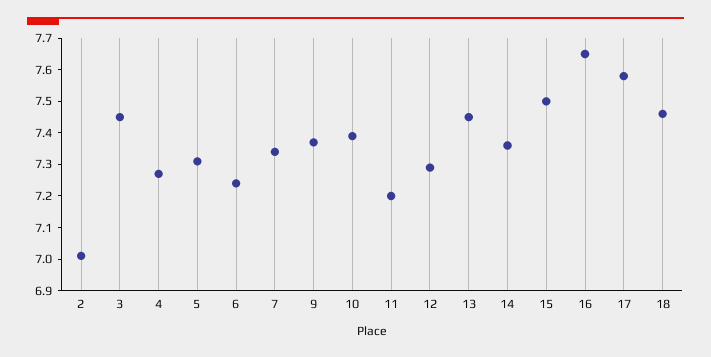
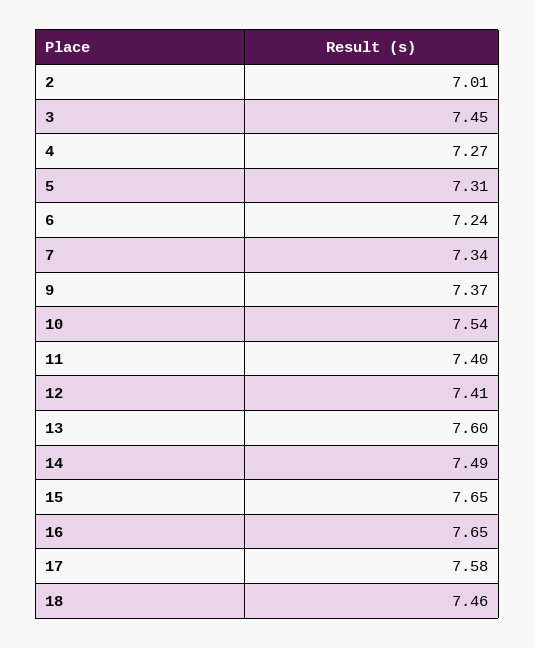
  {
    "2": 7.01,
    "3": 7.45,
    "4": 7.27,
    "5": 7.31,
    "6": 7.24,
    "7": 7.34,
    "9": 7.37,
-   "10": 7.4,
+   "10": 7.54,
-   "11": 7.2,
+   "11": 7.4,
-   "12": 7.3,
+   "12": 7.41,
-   "13": 7.45,
+   "13": 7.6,
-   "14": 7.35,
+   "14": 7.49,
-   "15": 7.5,
+   "15": 7.65,
    "16": 7.65,
    "17": 7.58,
    "18": 7.46
  }

